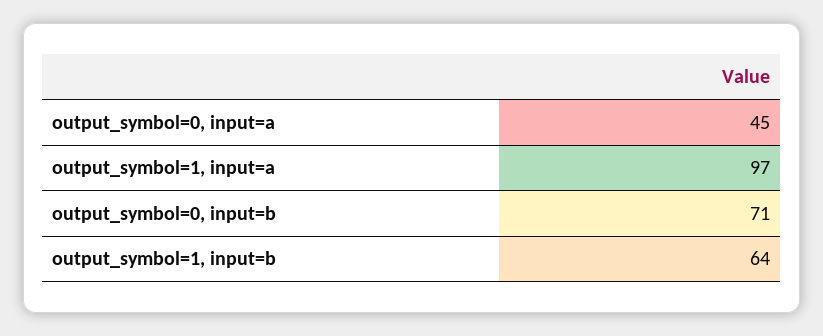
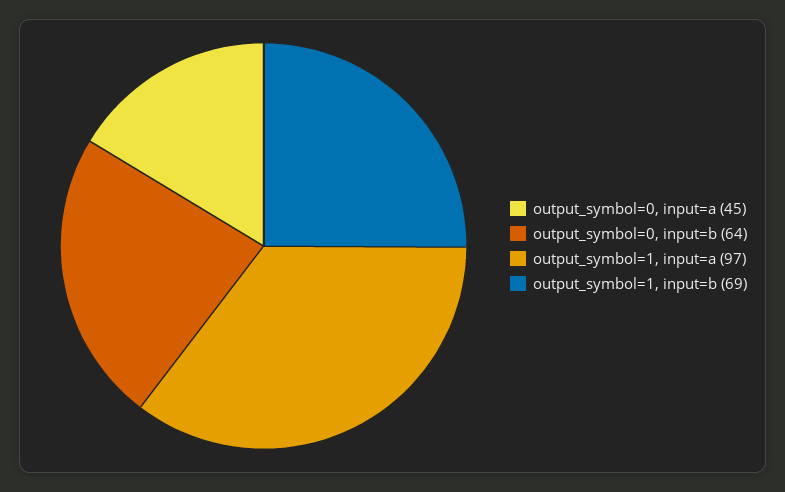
  {
    "output_symbol=0, input=a": 45,
    "output_symbol=1, input=a": 97,
-   "output_symbol=0, input=b": 71,
+   "output_symbol=0, input=b": 64,
-   "output_symbol=1, input=b": 64
+   "output_symbol=1, input=b": 69
  }

